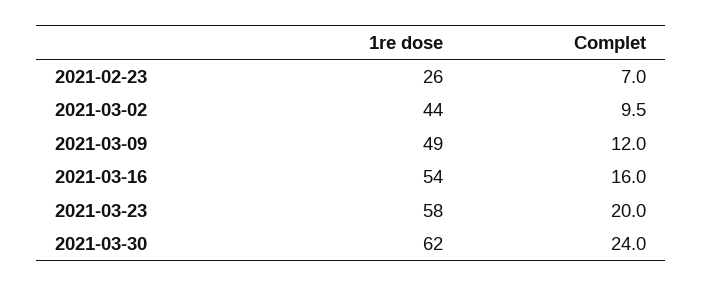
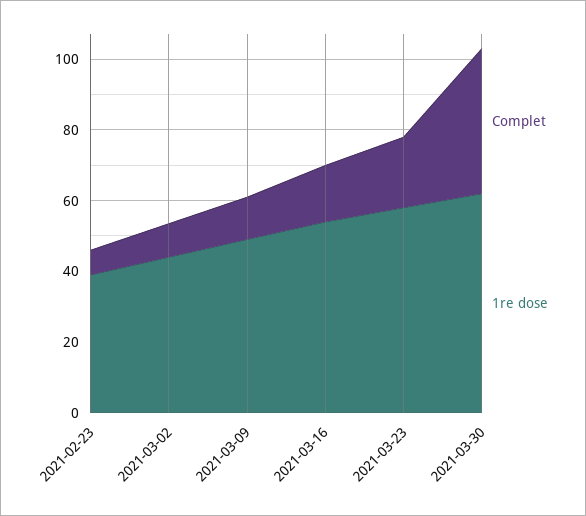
  {
    "1re dose": {
-     "2021-02-23": 26,
+     "2021-02-23": 40,
      "2021-03-02": 44,
      "2021-03-09": 49,
      "2021-03-16": 54,
      "2021-03-23": 58,
      "2021-03-30": 62
    },
    "Complet": {
      "2021-02-23": 7,
      "2021-03-02": 9.5,
      "2021-03-09": 12,
      "2021-03-16": 16,
      "2021-03-23": 20,
-     "2021-03-30": 24
+     "2021-03-30": 40
    }
  }

